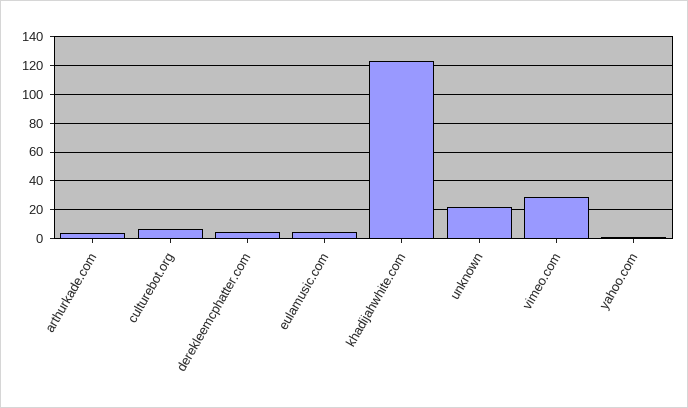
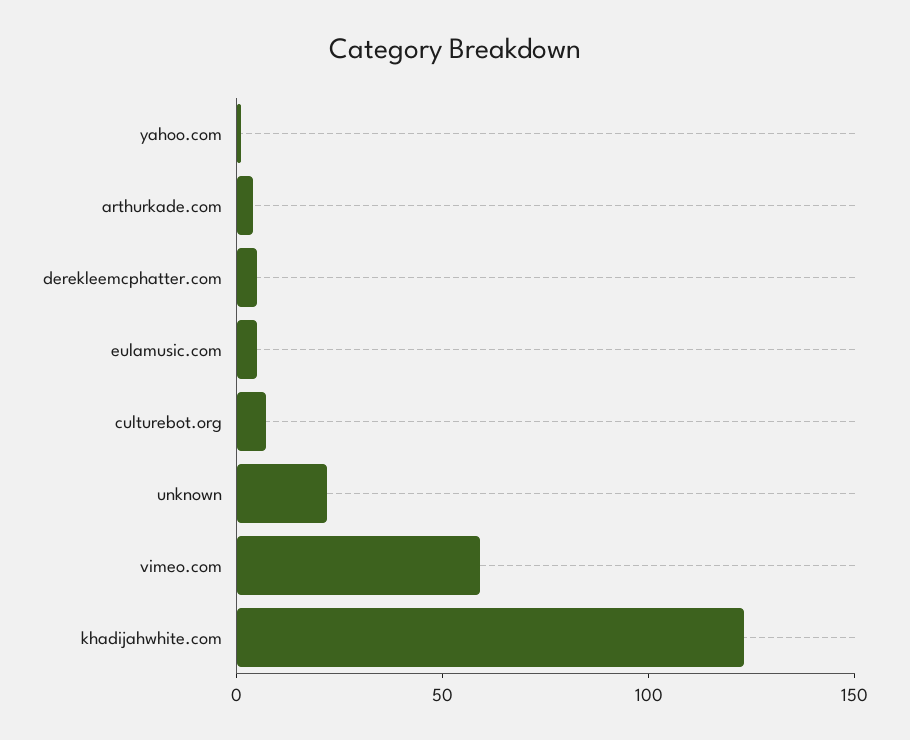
  {
    "arthurkade.com": 5,
    "culturebot.org": 5,
    "derekleemcphatter.com": 5,
    "eulamusic.com": 5,
    "khadijahwhite.com": 125,
    "unknown": 20,
-   "vimeo.com": 30,
+   "vimeo.com": 60,
    "yahoo.com": 0
  }

